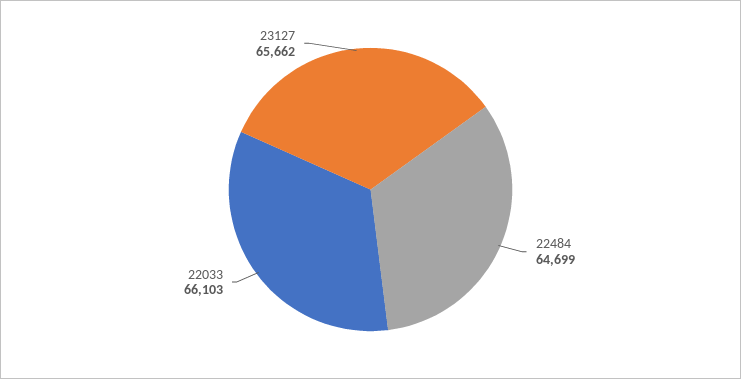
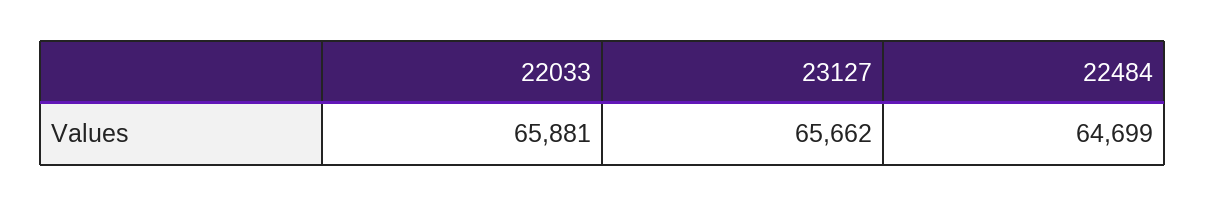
  {
    "22484": 64699,
-   "22033": 66103,
+   "22033": 65881,
    "23127": 65662
  }

